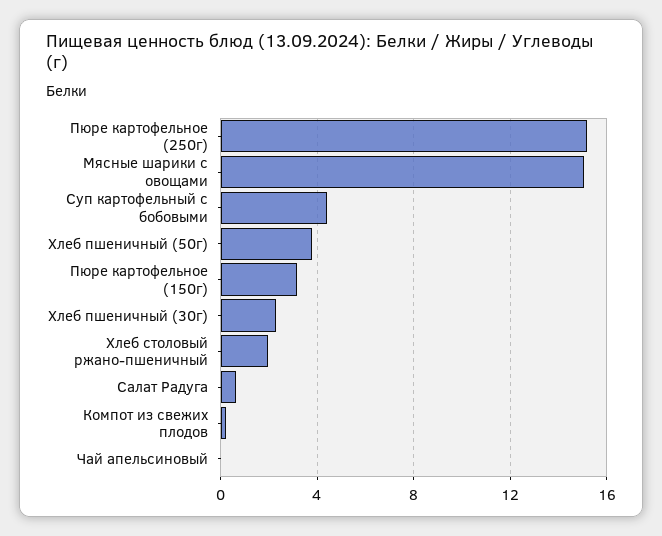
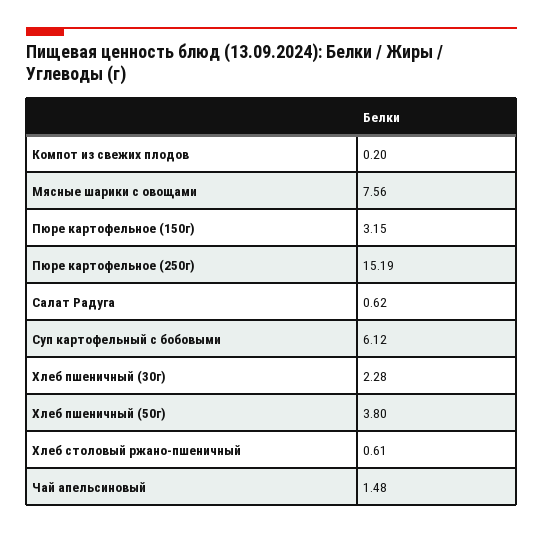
  {
    "Пюре картофельное (250г)": 15.19,
-   "Мясные шарики с овощами": 15,
+   "Мясные шарики с овощами": 7.56,
-   "Суп картофельный с бобовыми": 4.5,
+   "Суп картофельный с бобовыми": 6.12,
    "Хлеб пшеничный (50г)": 3.8,
    "Пюре картофельное (150г)": 3.15,
    "Хлеб пшеничный (30г)": 2.28,
-   "Хлеб столовый ржано-пшеничный": 2,
+   "Хлеб столовый ржано-пшеничный": 0.61,
    "Салат Радуга": 0.62,
    "Компот из свежих плодов": 0.2,
-   "Чай апельсиновый": 0
+   "Чай апельсиновый": 1.48
  }

